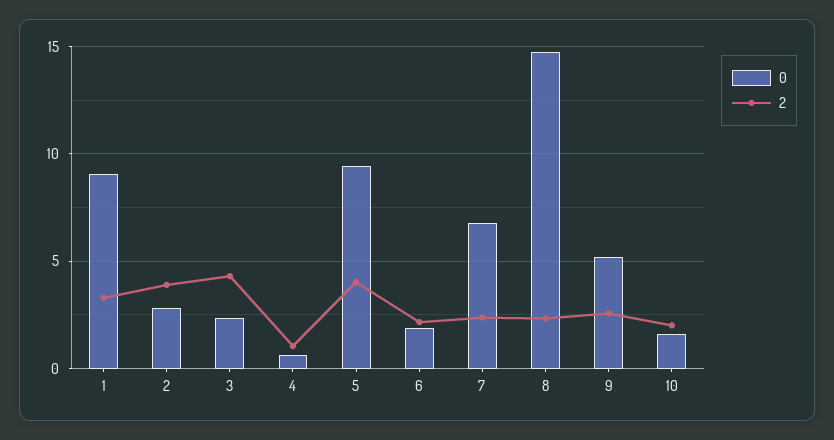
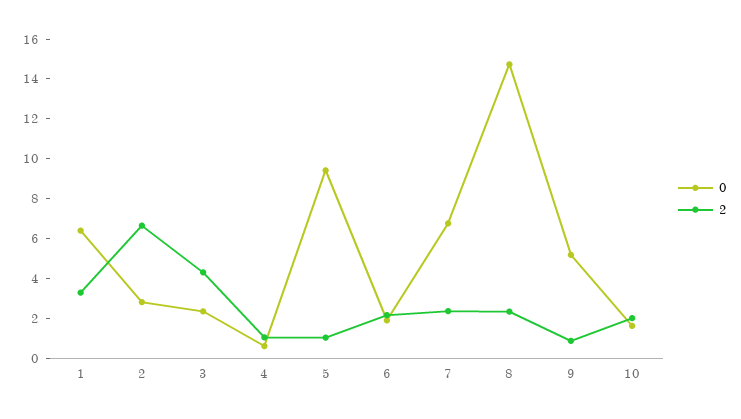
  {
    "0": {
-     "1": 9,
+     "1": 6.5,
      "2": 3,
      "3": 2.5,
      "4": 0.5,
      "5": 9.5,
      "6": 2,
      "7": 7,
      "8": 14.5,
      "9": 5,
      "10": 1.5
    },
    "2": {
      "1": 3.5,
-     "2": 4,
+     "2": 6.5,
      "3": 4.5,
      "4": 1,
-     "5": 4,
+     "5": 1,
      "6": 2,
      "7": 2.5,
      "8": 2.5,
-     "9": 2.5,
+     "9": 1,
      "10": 2
    }
  }

